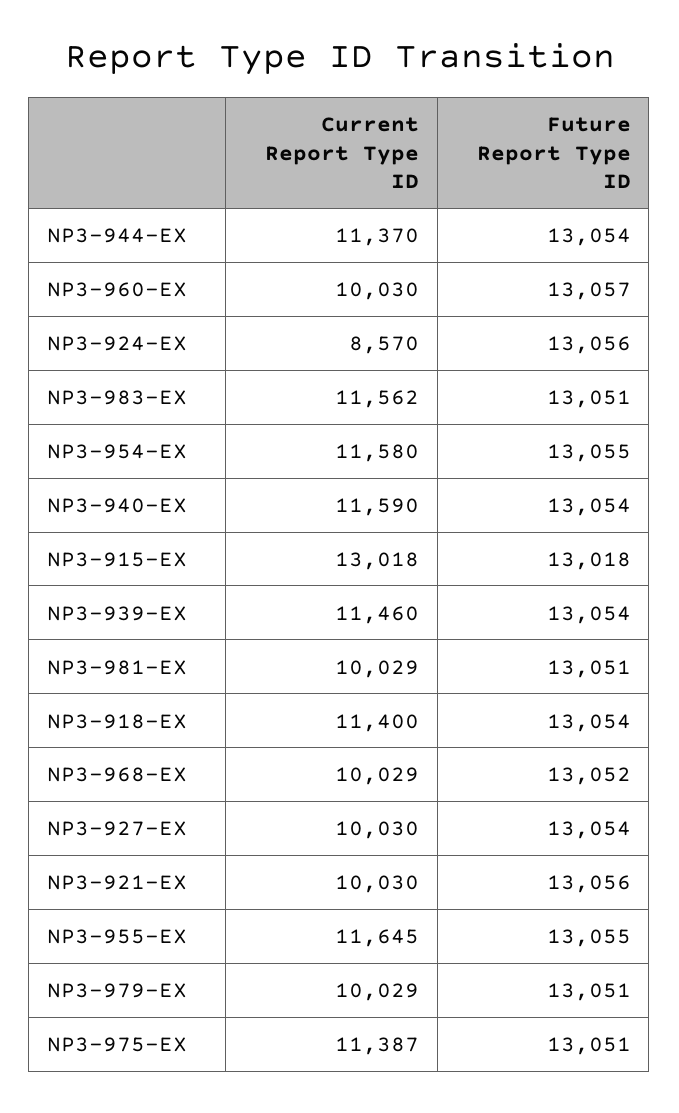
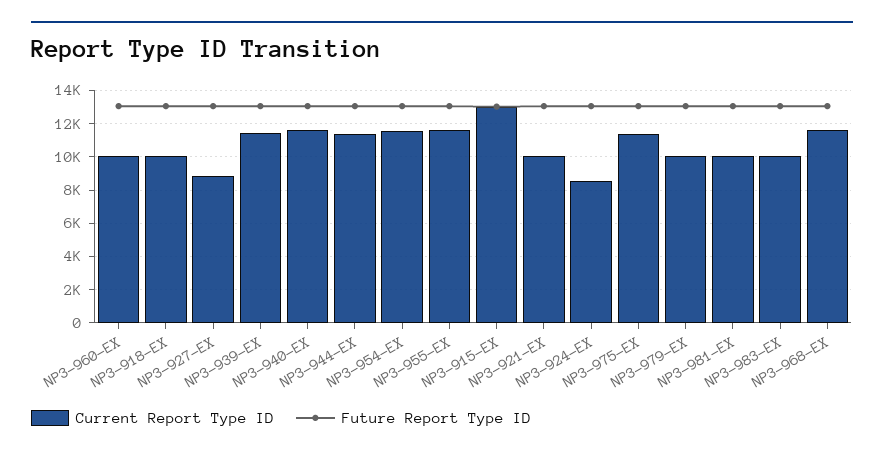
  {
    "Current Report Type ID": {
      "NP3-944-EX": 11370,
      "NP3-960-EX": 10030,
      "NP3-924-EX": 8570,
-     "NP3-983-EX": 11562,
+     "NP3-983-EX": 10000,
      "NP3-954-EX": 11580,
      "NP3-940-EX": 11590,
      "NP3-915-EX": 13018,
      "NP3-939-EX": 11460,
      "NP3-981-EX": 10029,
-     "NP3-918-EX": 11400,
+     "NP3-918-EX": 10000,
-     "NP3-968-EX": 10029,
+     "NP3-968-EX": 11500,
-     "NP3-927-EX": 10030,
+     "NP3-927-EX": 9000,
      "NP3-921-EX": 10030,
      "NP3-955-EX": 11645,
      "NP3-979-EX": 10029,
      "NP3-975-EX": 11387
    },
    "Future Report Type ID": {
      "NP3-944-EX": 13054,
      "NP3-960-EX": 13057,
      "NP3-924-EX": 13056,
      "NP3-983-EX": 13051,
      "NP3-954-EX": 13055,
      "NP3-940-EX": 13054,
      "NP3-915-EX": 13018,
      "NP3-939-EX": 13054,
      "NP3-981-EX": 13051,
      "NP3-918-EX": 13054,
      "NP3-968-EX": 13052,
      "NP3-927-EX": 13054,
      "NP3-921-EX": 13056,
      "NP3-955-EX": 13055,
      "NP3-979-EX": 13051,
      "NP3-975-EX": 13051
    }
  }

